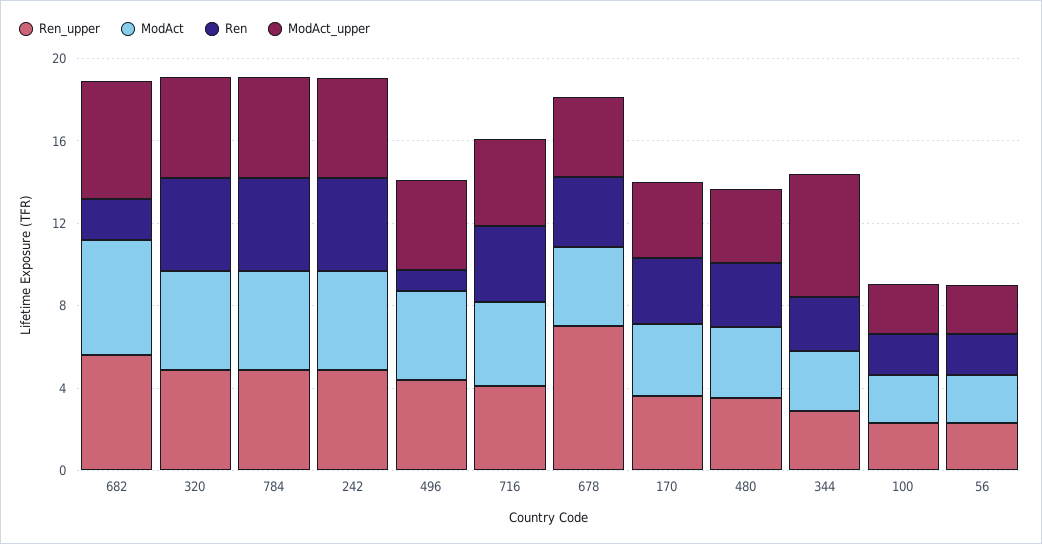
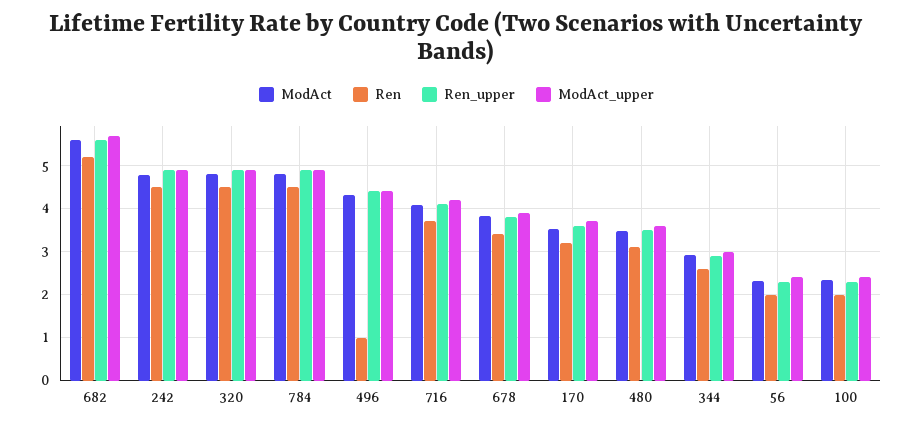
  {
    "Ren_upper": {
      "682": 5.6,
      "320": 5,
      "784": 5,
      "242": 5,
      "496": 4.4,
      "716": 4.2,
-     "678": 7,
+     "678": 3.8,
      "170": 3.6,
      "480": 3.6,
      "344": 3,
      "100": 2.4,
      "56": 2.4
    },
    "ModAct": {
      "682": 5.6,
      "320": 4.8,
      "784": 4.8,
      "242": 4.8,
      "496": 4.4,
      "716": 4,
      "678": 3.8,
      "170": 3.6,
      "480": 3.4,
      "344": 3,
      "100": 2.4,
      "56": 2.4
    },
    "Ren": {
-     "682": 2,
+     "682": 5.2,
      "320": 4.6,
      "784": 4.6,
      "242": 4.6,
      "496": 1,
      "716": 3.8,
      "678": 3.4,
      "170": 3.2,
      "480": 3.2,
      "344": 2.6,
      "100": 2,
      "56": 2
    },
    "ModAct_upper": {
      "682": 5.8,
      "320": 5,
      "784": 5,
      "242": 5,
      "496": 4.4,
      "716": 4.2,
      "678": 4,
      "170": 3.8,
      "480": 3.6,
-     "344": 6,
+     "344": 3,
      "100": 2.4,
      "56": 2.4
    }
  }

